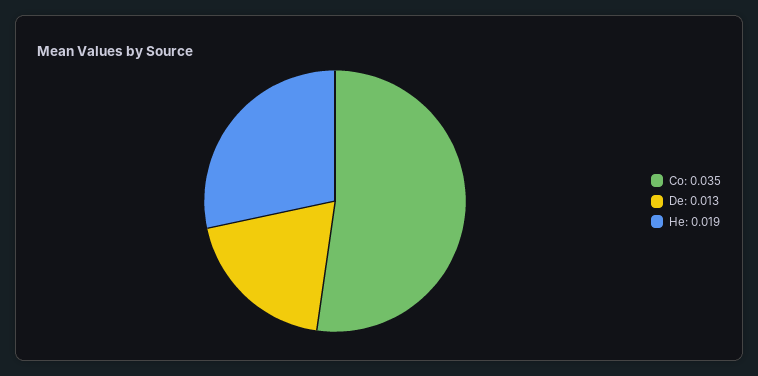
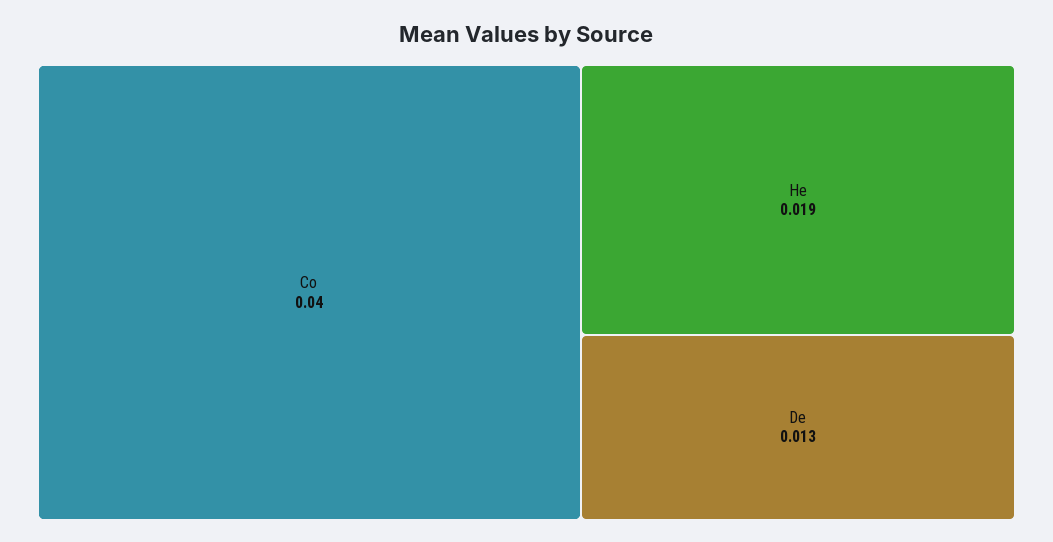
  {
-   "Co": 0.035,
+   "Co": 0.04,
    "De": 0.013,
    "He": 0.019
  }

